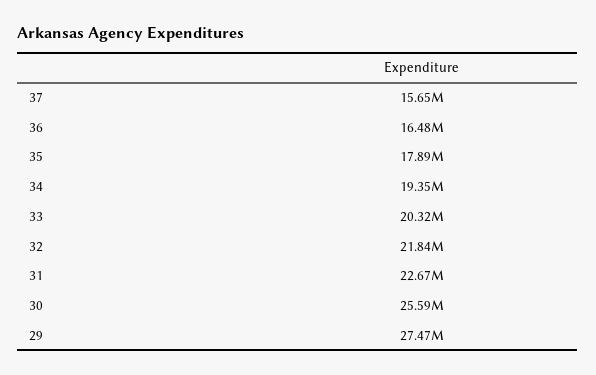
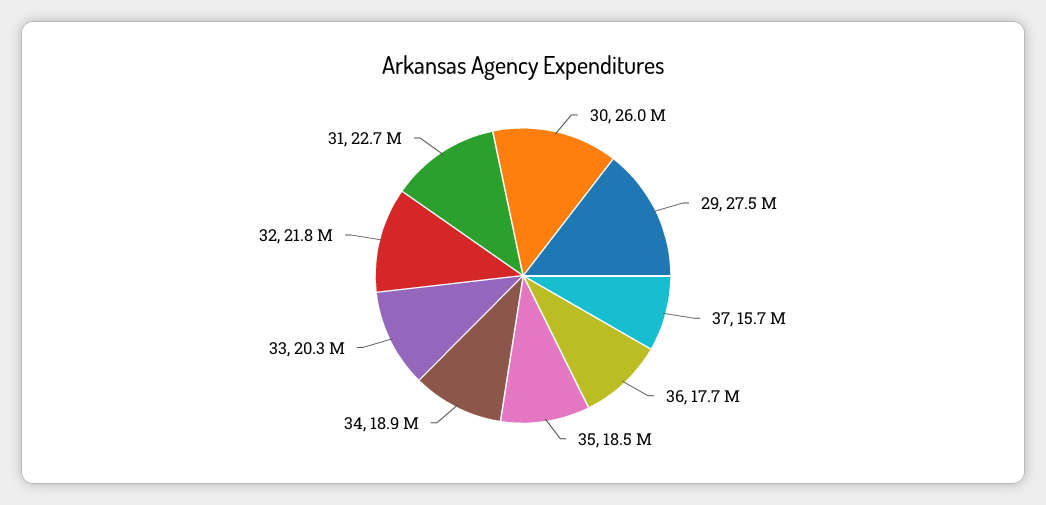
  {
    "37": 15650000,
-   "36": 16480000,
+   "36": 17700000,
-   "35": 17890000,
+   "35": 18500000,
-   "34": 19350000,
+   "34": 18900000,
    "33": 20320000,
    "32": 21840000,
    "31": 22670000,
-   "30": 25590000,
+   "30": 26000000,
    "29": 27470000
  }

